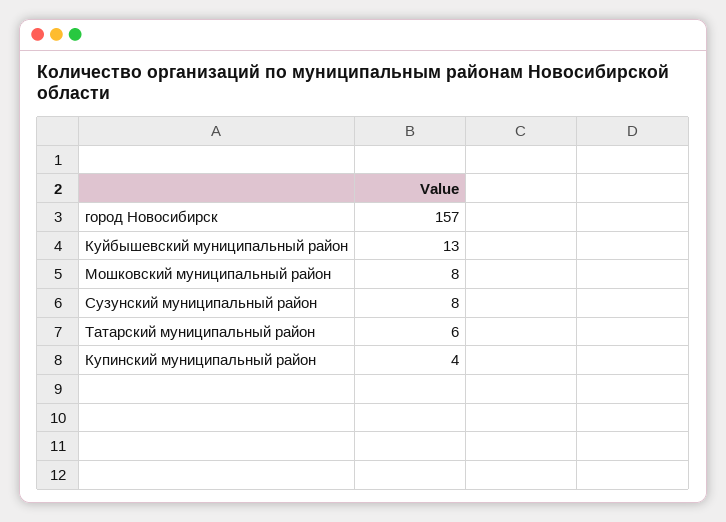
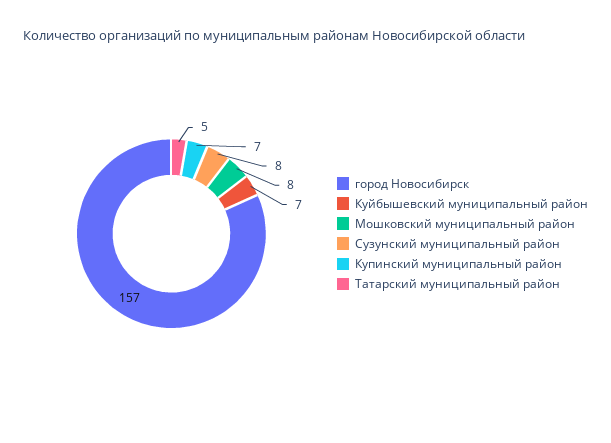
  {
    "город Новосибирск": 157,
-   "Куйбышевский муниципальный район": 13,
+   "Куйбышевский муниципальный район": 7,
    "Мошковский муниципальный район": 8,
    "Сузунский муниципальный район": 8,
-   "Татарский муниципальный район": 6,
+   "Татарский муниципальный район": 5,
-   "Купинский муниципальный район": 4
+   "Купинский муниципальный район": 7
  }

